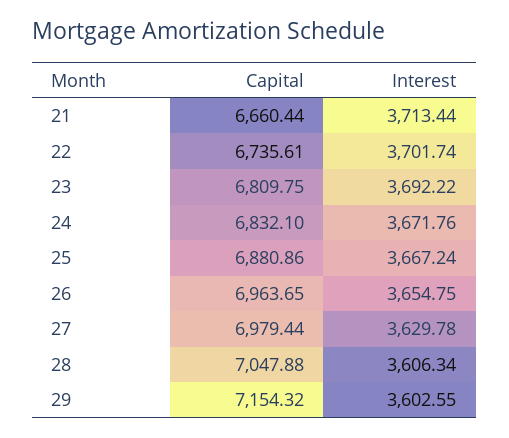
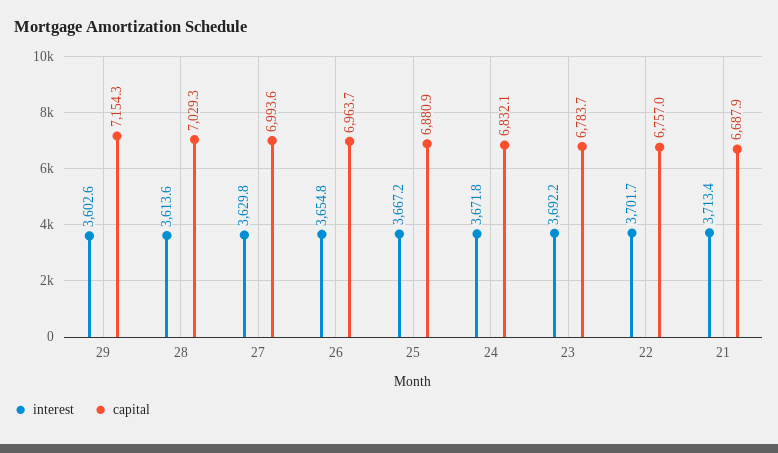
  {
    "Capital": {
-     "21": 6660.44,
+     "21": 6687.9,
-     "22": 6735.61,
+     "22": 6757,
-     "23": 6809.75,
+     "23": 6783.7,
      "24": 6832.1,
      "25": 6880.86,
      "26": 6963.65,
-     "27": 6979.44,
+     "27": 6993.6,
-     "28": 7047.88,
+     "28": 7029.3,
      "29": 7154.32
    },
    "Interest": {
      "21": 3713.44,
      "22": 3701.74,
      "23": 3692.22,
      "24": 3671.76,
      "25": 3667.24,
      "26": 3654.75,
      "27": 3629.78,
-     "28": 3606.34,
+     "28": 3613.6,
      "29": 3602.55
    }
  }

